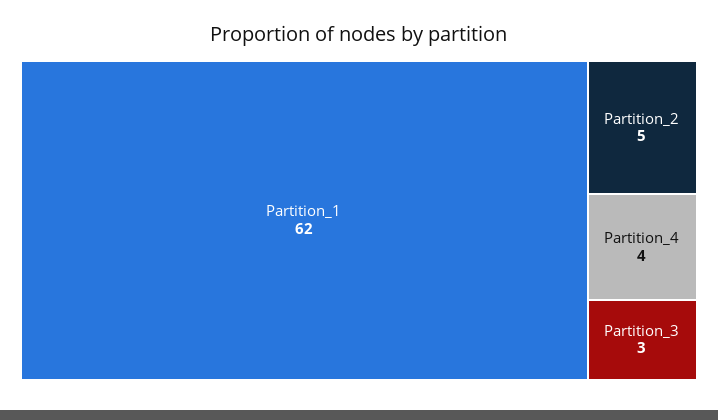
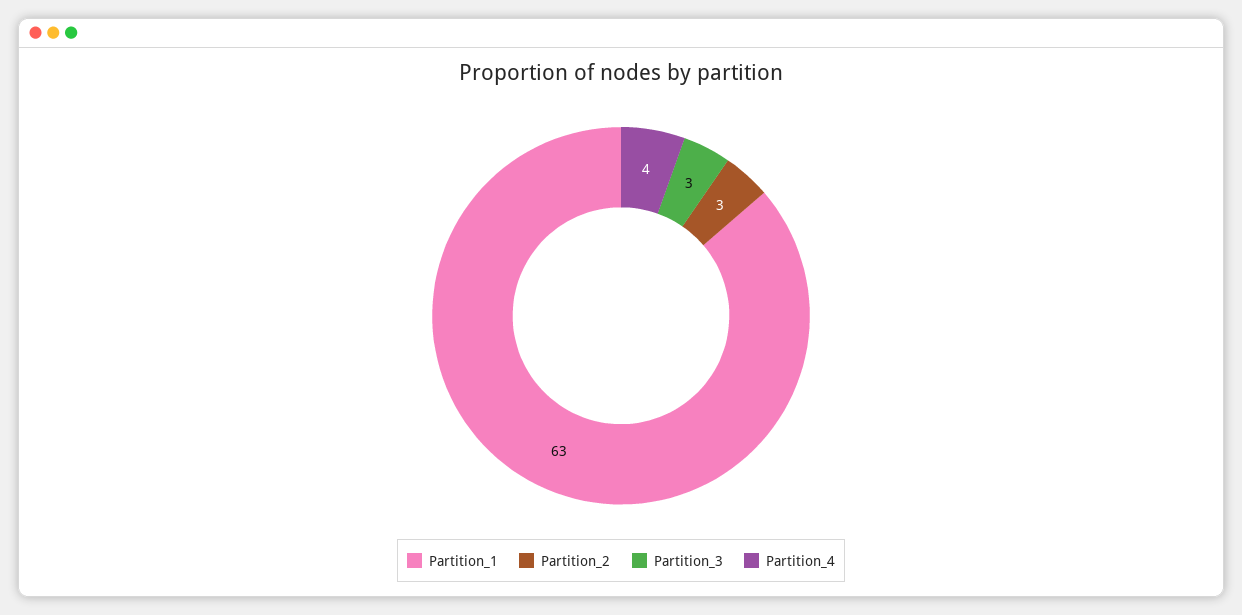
  {
-   "Partition_1": 62,
+   "Partition_1": 63,
-   "Partition_2": 5,
+   "Partition_2": 3,
    "Partition_4": 4,
    "Partition_3": 3
  }

